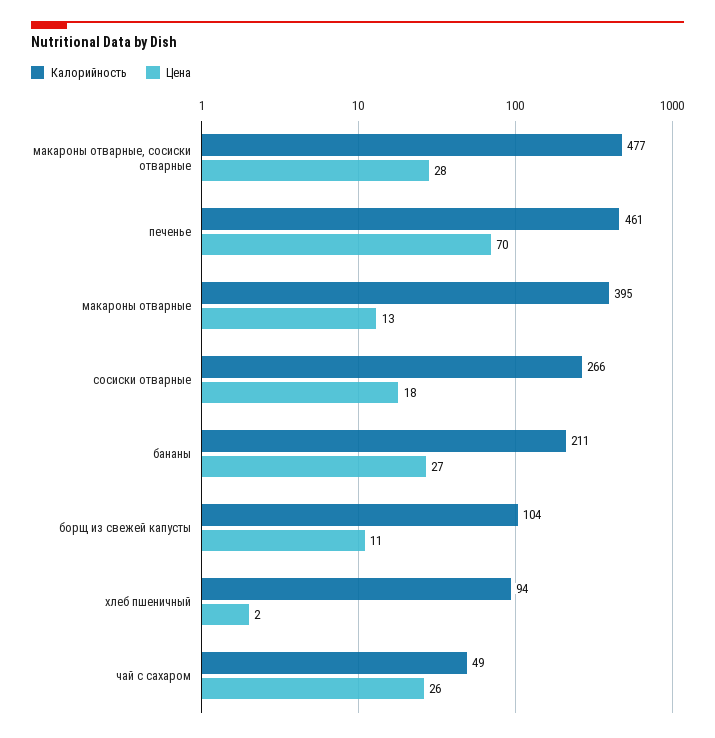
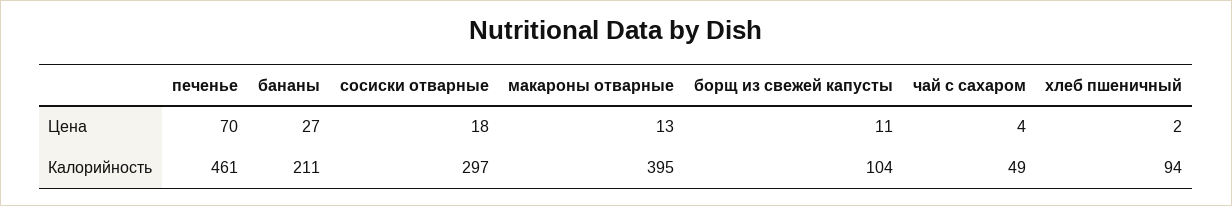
  {
    "Калорийность": {
-     "макароны отварные, сосиски отварные": 477,
      "печенье": 461,
      "макароны отварные": 395,
-     "сосиски отварные": 266,
+     "сосиски отварные": 297,
      "бананы": 211,
      "борщ из свежей капусты": 104,
      "хлеб пшеничный": 94,
      "чай с сахаром": 49
    },
    "Цена": {
-     "макароны отварные, сосиски отварные": 28,
      "печенье": 70,
      "макароны отварные": 13,
      "сосиски отварные": 18,
      "бананы": 27,
      "борщ из свежей капусты": 11,
      "хлеб пшеничный": 2,
-     "чай с сахаром": 26
+     "чай с сахаром": 4
    }
  }

